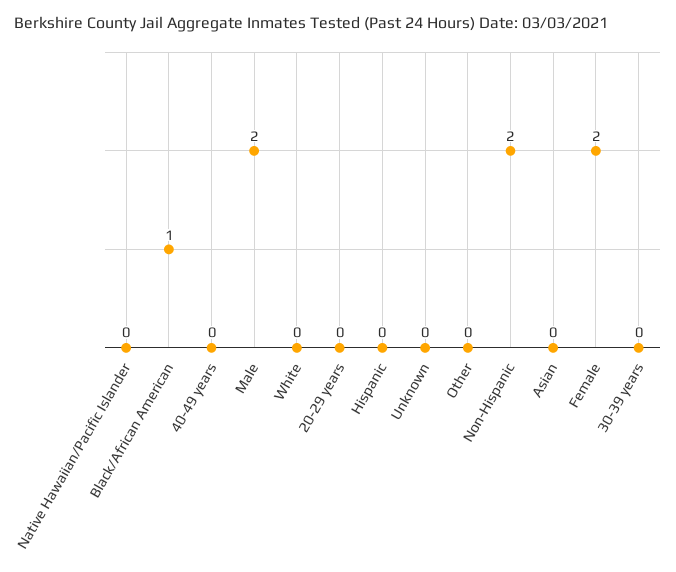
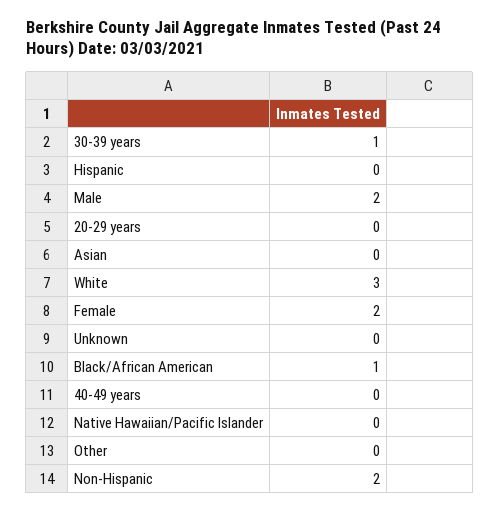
  {
    "Native Hawaiian/Pacific Islander": 0,
    "Black/African American": 1,
    "40-49 years": 0,
    "Male": 2,
-   "White": 0,
+   "White": 3,
    "20-29 years": 0,
    "Hispanic": 0,
    "Unknown": 0,
    "Other": 0,
    "Non-Hispanic": 2,
    "Asian": 0,
    "Female": 2,
-   "30-39 years": 0
+   "30-39 years": 1
  }

